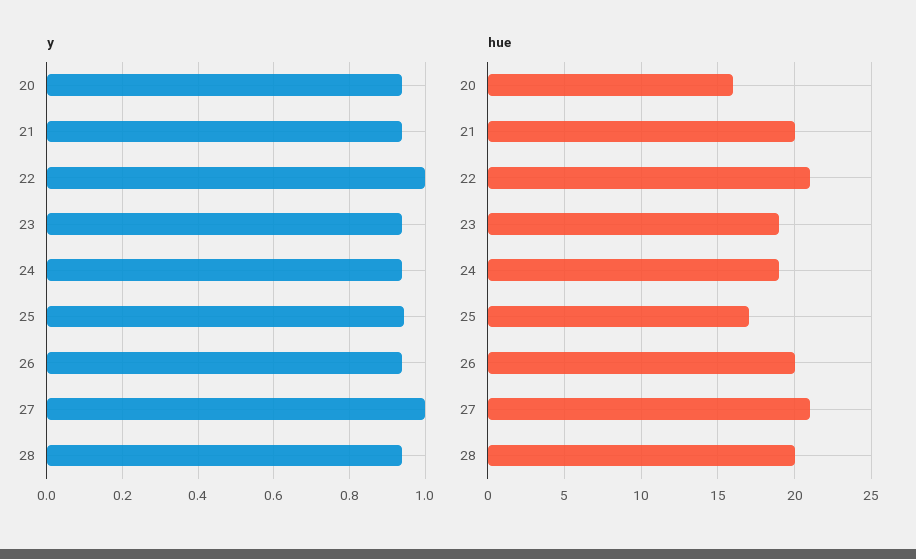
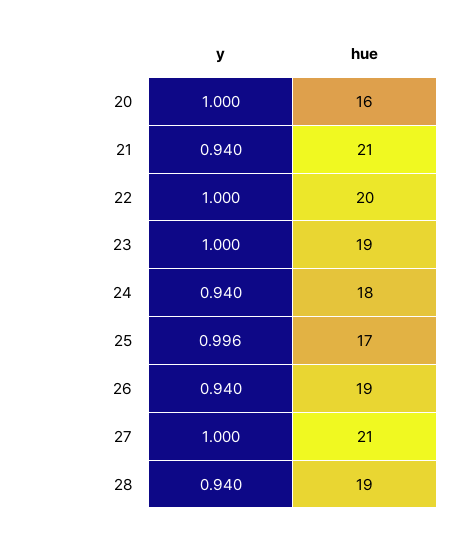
  {
    "y": {
-     "20": 0.94,
+     "20": 1,
      "21": 0.94,
      "22": 1,
-     "23": 0.94,
+     "23": 1,
      "24": 0.94,
-     "25": 0.94,
+     "25": 0.996,
      "26": 0.94,
      "27": 1,
      "28": 0.94
    },
    "hue": {
      "20": 16,
-     "21": 20,
+     "21": 21,
-     "22": 21,
+     "22": 20,
      "23": 19,
-     "24": 19,
+     "24": 18,
      "25": 17,
-     "26": 20,
+     "26": 19,
      "27": 21,
-     "28": 20
+     "28": 19
    }
  }

